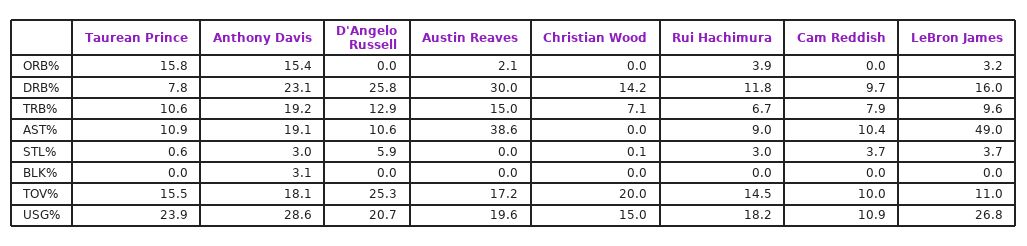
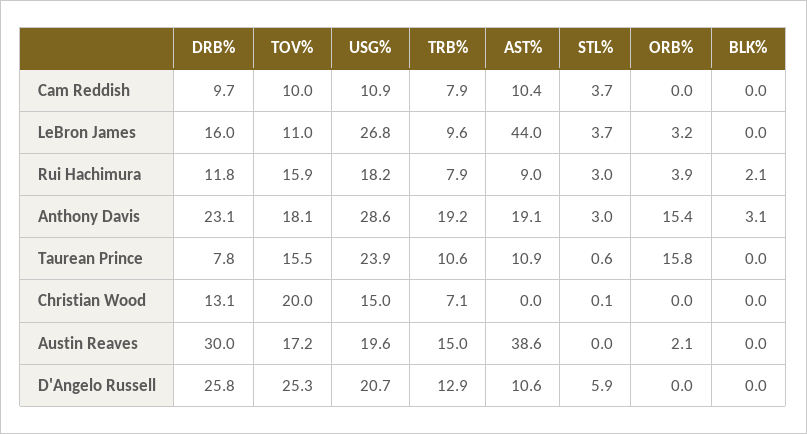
  {
    "Taurean Prince": {
      "ORB%": 15.8,
      "DRB%": 7.8,
      "TRB%": 10.6,
      "AST%": 10.9,
      "STL%": 0.6,
      "BLK%": 0,
      "TOV%": 15.5,
      "USG%": 23.9
    },
    "Anthony Davis": {
      "ORB%": 15.4,
      "DRB%": 23.1,
      "TRB%": 19.2,
      "AST%": 19.1,
      "STL%": 3,
      "BLK%": 3.1,
      "TOV%": 18.1,
      "USG%": 28.6
    },
    "D'Angelo Russell": {
      "ORB%": 0,
      "DRB%": 25.8,
      "TRB%": 12.9,
      "AST%": 10.6,
      "STL%": 5.9,
      "BLK%": 0,
      "TOV%": 25.3,
      "USG%": 20.7
    },
    "Austin Reaves": {
      "ORB%": 2.1,
      "DRB%": 30,
      "TRB%": 15,
      "AST%": 38.6,
      "STL%": 0,
      "BLK%": 0,
      "TOV%": 17.2,
      "USG%": 19.6
    },
    "Christian Wood": {
      "ORB%": 0,
-     "DRB%": 14.2,
+     "DRB%": 13.1,
      "TRB%": 7.1,
      "AST%": 0,
      "STL%": 0.1,
      "BLK%": 0,
      "TOV%": 20,
      "USG%": 15
    },
    "Rui Hachimura": {
      "ORB%": 3.9,
      "DRB%": 11.8,
-     "TRB%": 6.7,
+     "TRB%": 7.9,
      "AST%": 9,
      "STL%": 3,
-     "BLK%": 0,
+     "BLK%": 2.1,
-     "TOV%": 14.5,
+     "TOV%": 15.9,
      "USG%": 18.2
    },
    "Cam Reddish": {
      "ORB%": 0,
      "DRB%": 9.7,
      "TRB%": 7.9,
      "AST%": 10.4,
      "STL%": 3.7,
      "BLK%": 0,
      "TOV%": 10,
      "USG%": 10.9
    },
    "LeBron James": {
      "ORB%": 3.2,
      "DRB%": 16,
      "TRB%": 9.6,
-     "AST%": 49,
+     "AST%": 44,
      "STL%": 3.7,
      "BLK%": 0,
      "TOV%": 11,
      "USG%": 26.8
    }
  }

